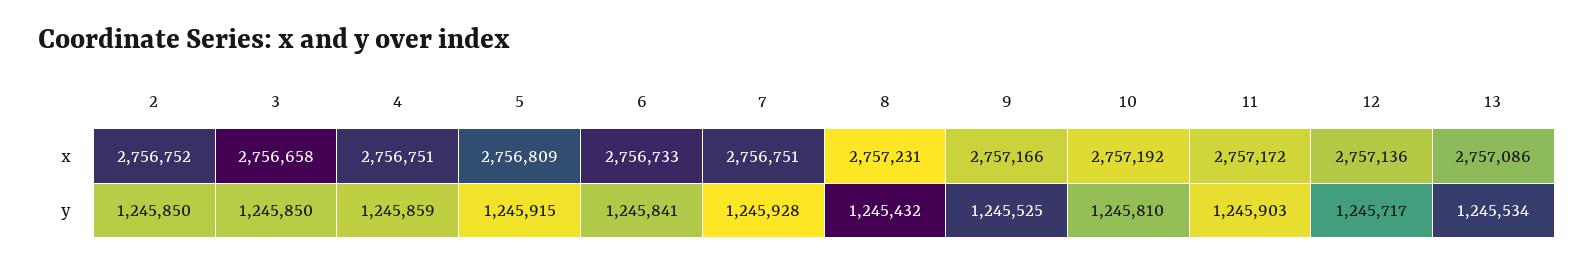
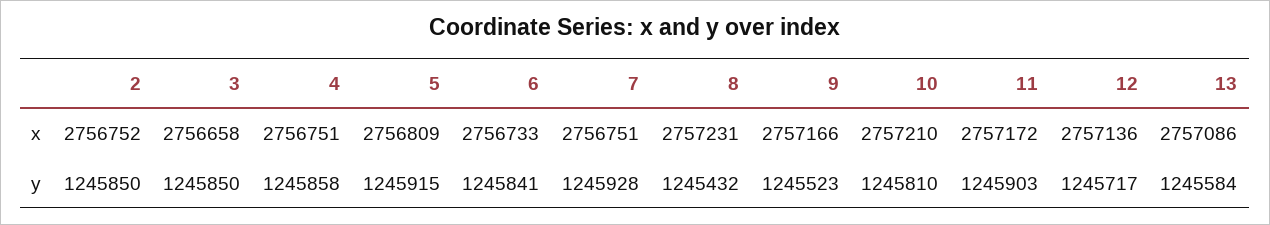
  {
    "2": {
      "x": 2756752,
      "y": 1245850
    },
    "3": {
      "x": 2756658,
      "y": 1245850
    },
    "4": {
      "x": 2756751,
-     "y": 1245859
+     "y": 1245858
    },
    "5": {
      "x": 2756809,
      "y": 1245915
    },
    "6": {
      "x": 2756733,
      "y": 1245841
    },
    "7": {
      "x": 2756751,
      "y": 1245928
    },
    "8": {
      "x": 2757231,
      "y": 1245432
    },
    "9": {
      "x": 2757166,
-     "y": 1245525
+     "y": 1245523
    },
    "10": {
-     "x": 2757192,
+     "x": 2757210,
      "y": 1245810
    },
    "11": {
      "x": 2757172,
      "y": 1245903
    },
    "12": {
      "x": 2757136,
      "y": 1245717
    },
    "13": {
      "x": 2757086,
-     "y": 1245534
+     "y": 1245584
    }
  }

